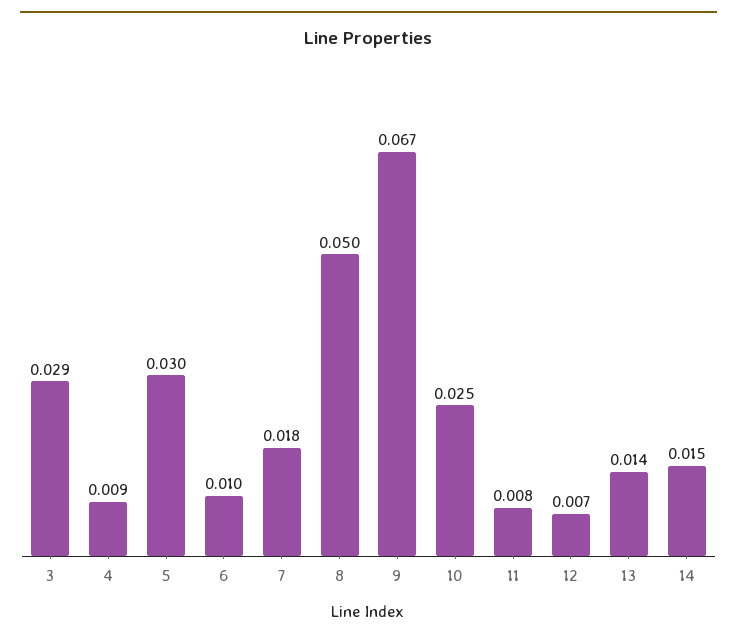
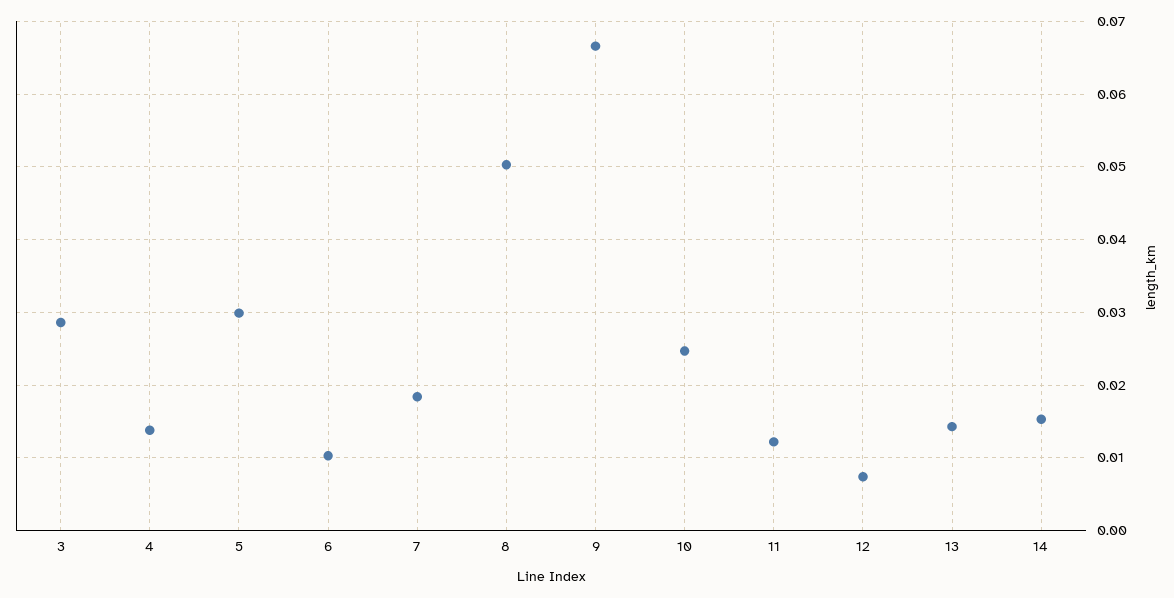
  {
    "3": 0.029,
-   "4": 0.009,
+   "4": 0.014,
    "5": 0.03,
    "6": 0.01,
    "7": 0.018,
    "8": 0.05,
    "9": 0.067,
    "10": 0.025,
-   "11": 0.008,
+   "11": 0.012,
    "12": 0.007,
    "13": 0.014,
    "14": 0.015
  }

